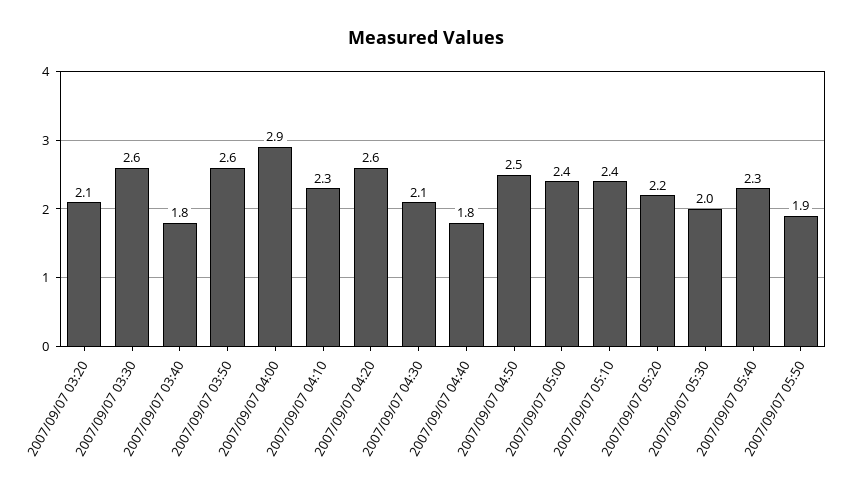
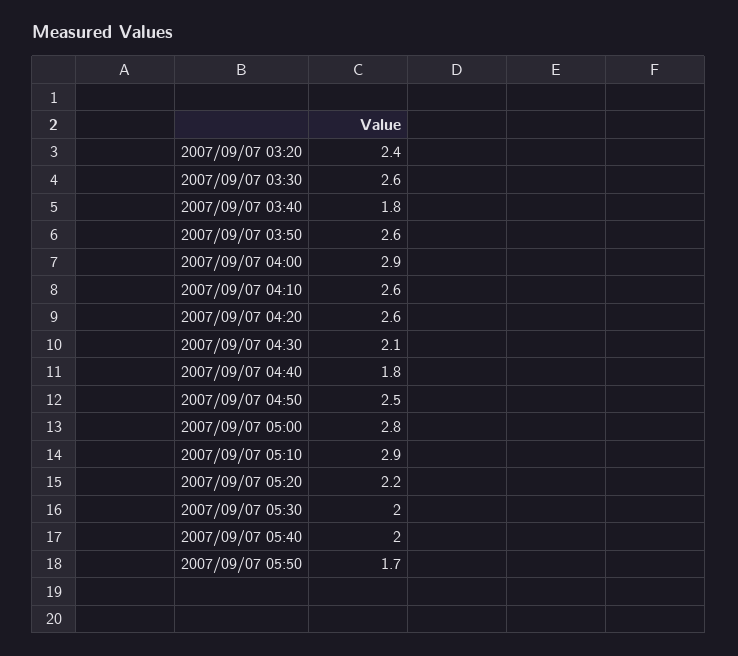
  {
-   "2007/09/07 03:20": 2.1,
+   "2007/09/07 03:20": 2.4,
    "2007/09/07 03:30": 2.6,
    "2007/09/07 03:40": 1.8,
    "2007/09/07 03:50": 2.6,
    "2007/09/07 04:00": 2.9,
-   "2007/09/07 04:10": 2.3,
+   "2007/09/07 04:10": 2.6,
    "2007/09/07 04:20": 2.6,
    "2007/09/07 04:30": 2.1,
    "2007/09/07 04:40": 1.8,
    "2007/09/07 04:50": 2.5,
-   "2007/09/07 05:00": 2.4,
+   "2007/09/07 05:00": 2.8,
-   "2007/09/07 05:10": 2.4,
+   "2007/09/07 05:10": 2.9,
    "2007/09/07 05:20": 2.2,
    "2007/09/07 05:30": 2,
-   "2007/09/07 05:40": 2.3,
+   "2007/09/07 05:40": 2,
-   "2007/09/07 05:50": 1.9
+   "2007/09/07 05:50": 1.7
  }

